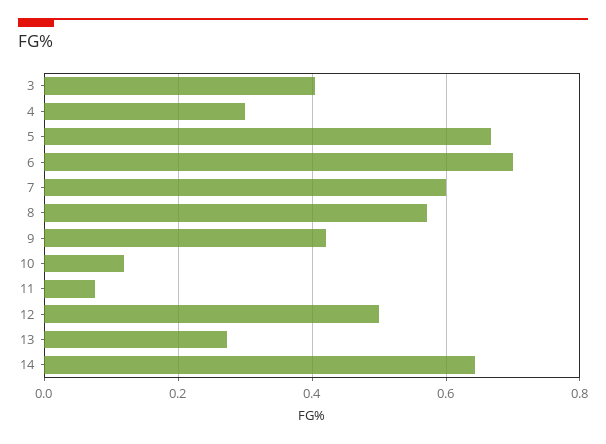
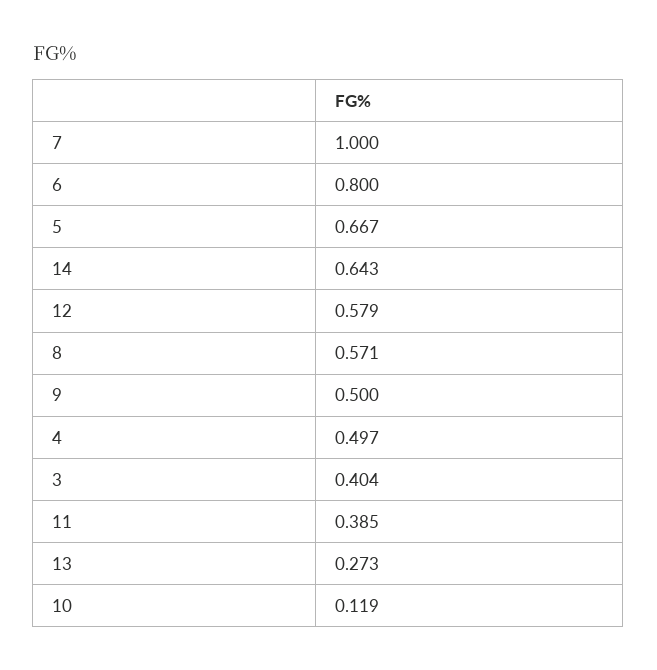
  {
    "3": 0.404,
-   "4": 0.3,
+   "4": 0.497,
    "5": 0.667,
-   "6": 0.7,
+   "6": 0.8,
-   "7": 0.6,
+   "7": 1,
    "8": 0.571,
-   "9": 0.42,
+   "9": 0.5,
    "10": 0.119,
-   "11": 0.08,
+   "11": 0.385,
-   "12": 0.5,
+   "12": 0.579,
    "13": 0.273,
    "14": 0.643
  }

